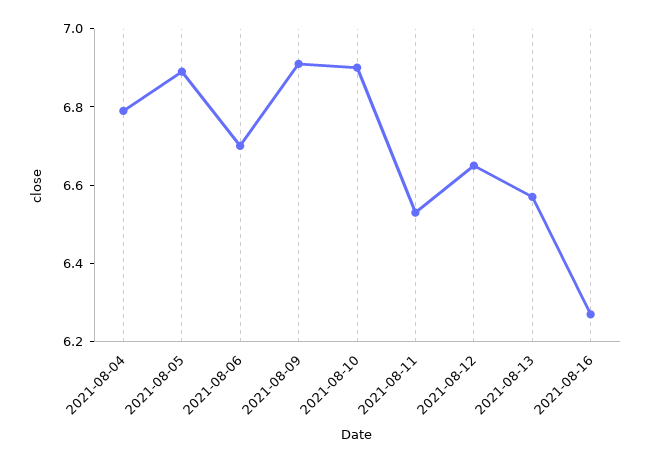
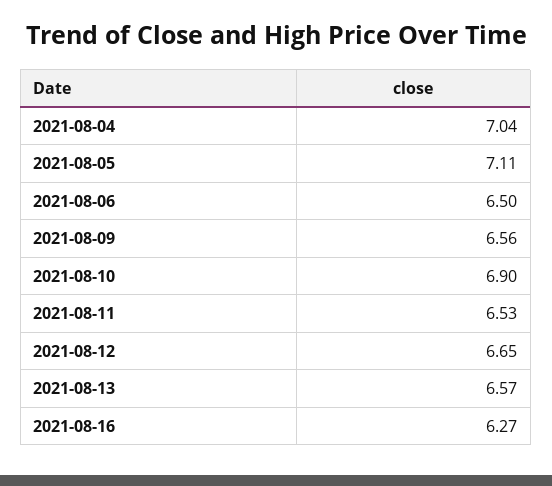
  {
-   "2021-08-04": 6.8,
+   "2021-08-04": 7.04,
-   "2021-08-05": 6.9,
+   "2021-08-05": 7.11,
-   "2021-08-06": 6.7,
+   "2021-08-06": 6.5,
-   "2021-08-09": 6.9,
+   "2021-08-09": 6.56,
    "2021-08-10": 6.9,
    "2021-08-11": 6.53,
    "2021-08-12": 6.65,
    "2021-08-13": 6.57,
    "2021-08-16": 6.27
  }

